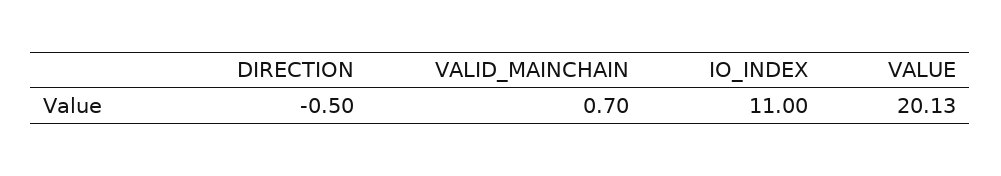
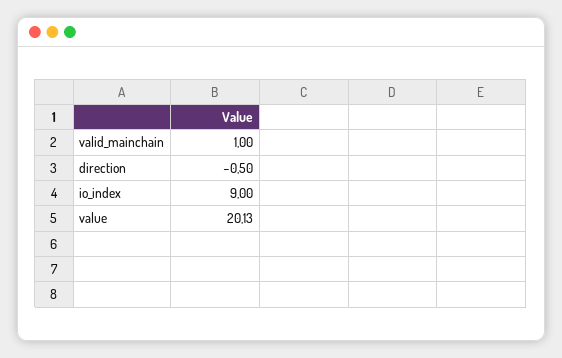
  {
    "DIRECTION": -0.5,
-   "VALID_MAINCHAIN": 0.7,
+   "VALID_MAINCHAIN": 1,
-   "IO_INDEX": 11,
+   "IO_INDEX": 9,
    "VALUE": 20.13
  }

